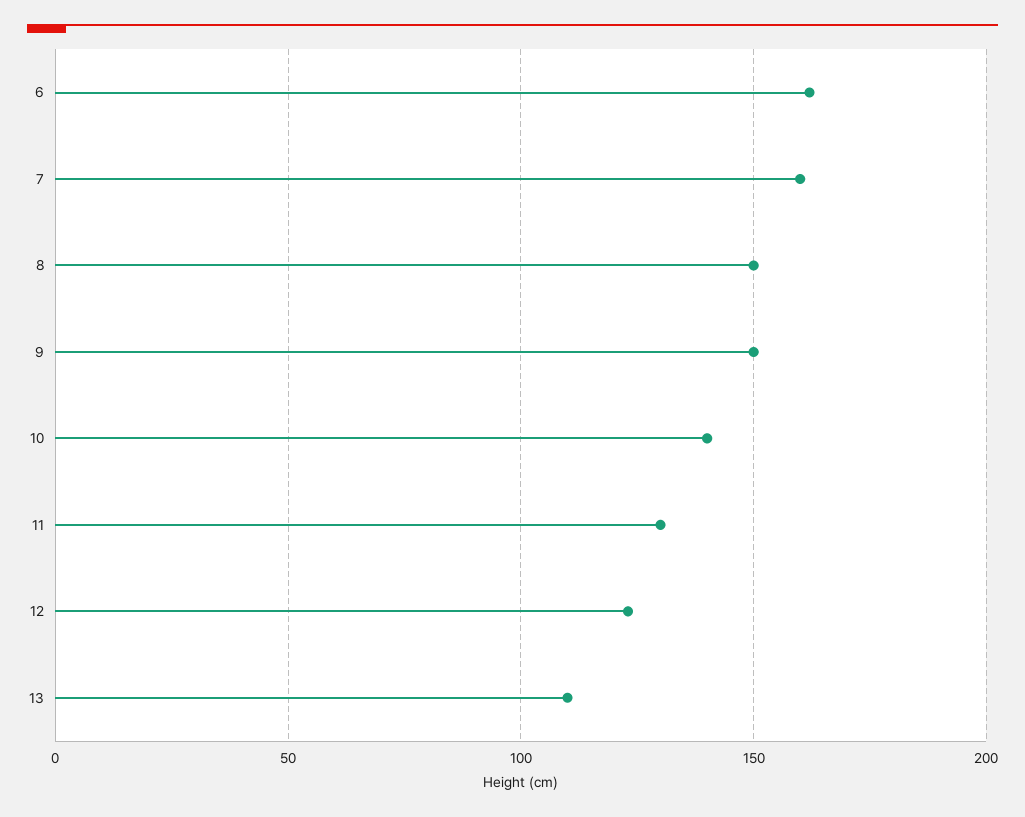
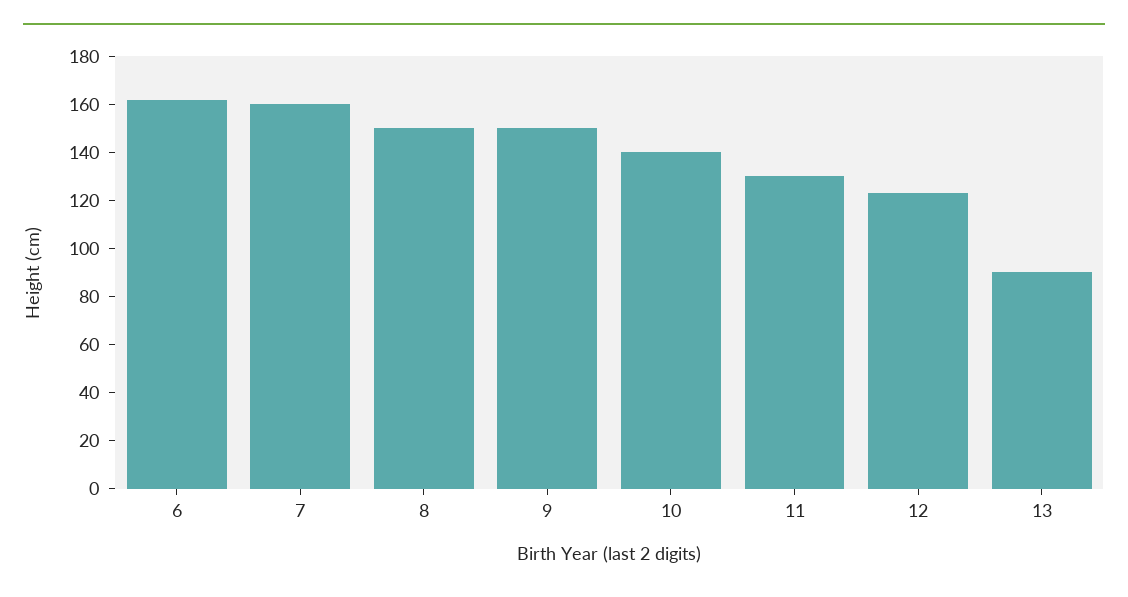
  {
    "6": 160,
    "7": 160,
    "8": 150,
    "9": 150,
    "10": 140,
    "11": 130,
    "12": 125,
-   "13": 110
+   "13": 90
  }

